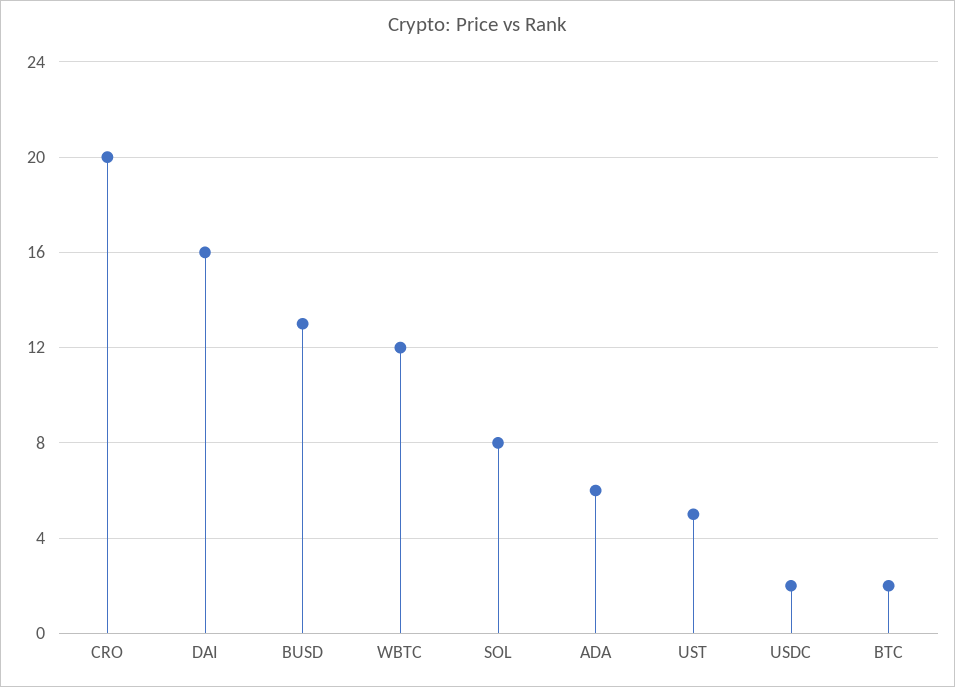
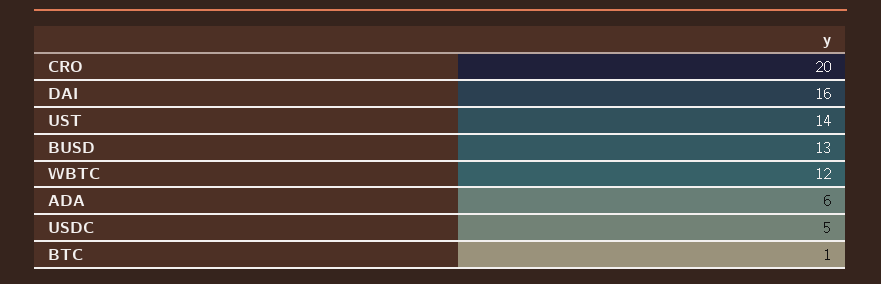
  {
    "CRO": 20,
    "DAI": 16,
    "BUSD": 13,
    "WBTC": 12,
-   "SOL": 8,
    "ADA": 6,
-   "UST": 5,
+   "UST": 14,
-   "USDC": 2,
+   "USDC": 5,
-   "BTC": 2
+   "BTC": 1
  }

